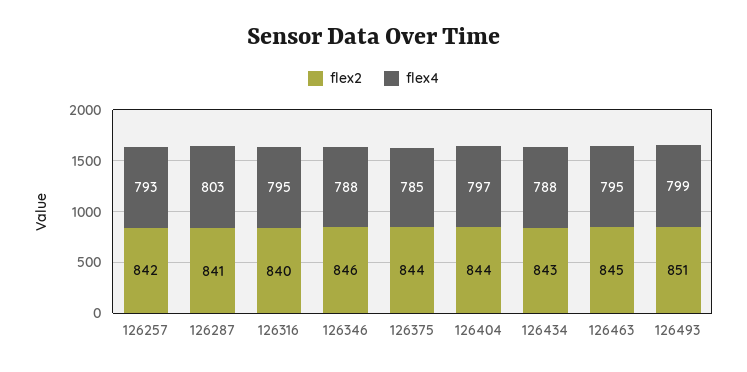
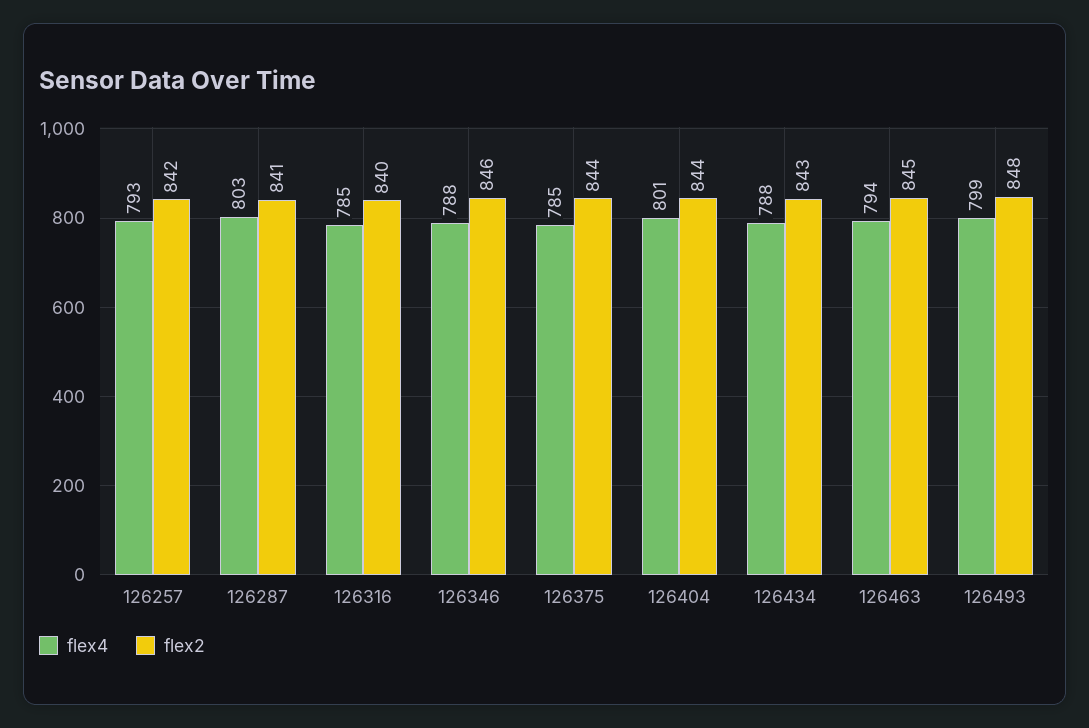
  {
    "flex2": {
      "126257": 842,
      "126287": 841,
      "126316": 840,
      "126346": 846,
      "126375": 844,
      "126404": 844,
      "126434": 843,
      "126463": 845,
-     "126493": 851
+     "126493": 848
    },
    "flex4": {
      "126257": 793,
      "126287": 803,
-     "126316": 795,
+     "126316": 785,
      "126346": 788,
      "126375": 785,
-     "126404": 797,
+     "126404": 801,
      "126434": 788,
-     "126463": 795,
+     "126463": 794,
      "126493": 799
    }
  }

